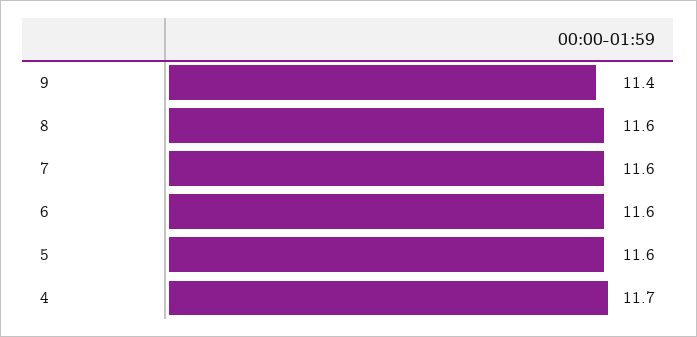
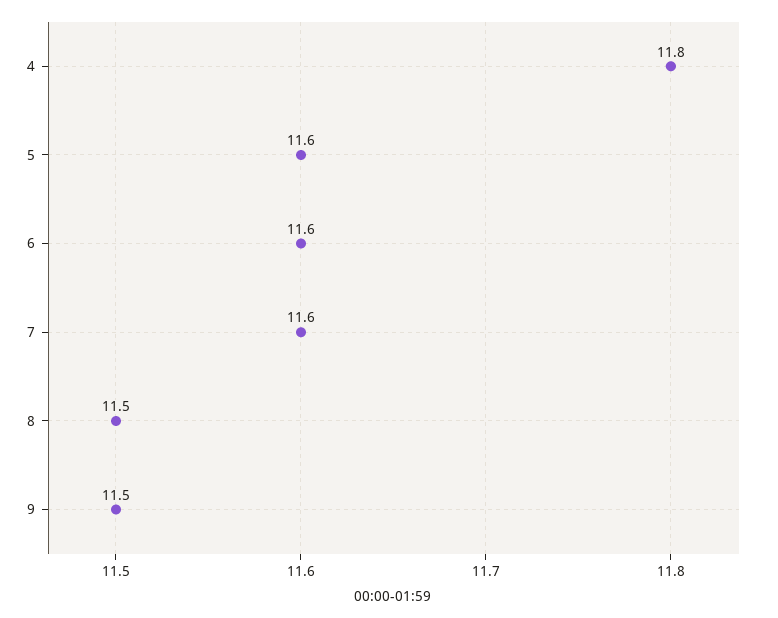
  {
-   "9": 11.4,
+   "9": 11.5,
-   "8": 11.6,
+   "8": 11.5,
    "7": 11.6,
    "6": 11.6,
    "5": 11.6,
-   "4": 11.7
+   "4": 11.8
  }

